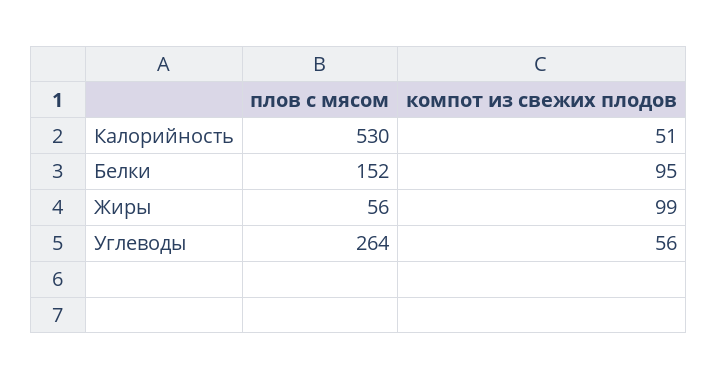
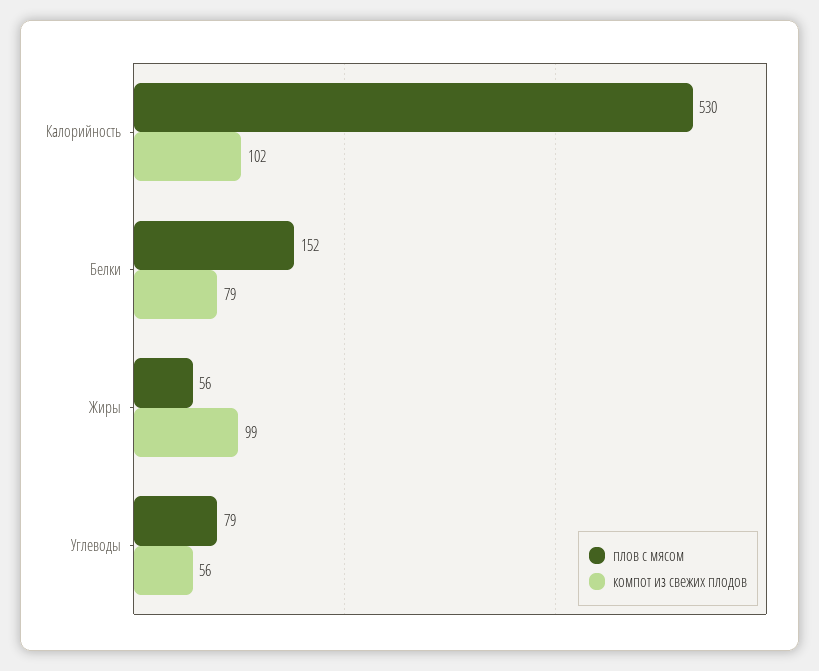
  {
    "плов с мясом": {
      "Калорийность": 530,
      "Белки": 152,
      "Жиры": 56,
-     "Углеводы": 264
+     "Углеводы": 79
    },
    "компот из свежих плодов": {
-     "Калорийность": 51,
+     "Калорийность": 102,
-     "Белки": 95,
+     "Белки": 79,
      "Жиры": 99,
      "Углеводы": 56
    }
  }

